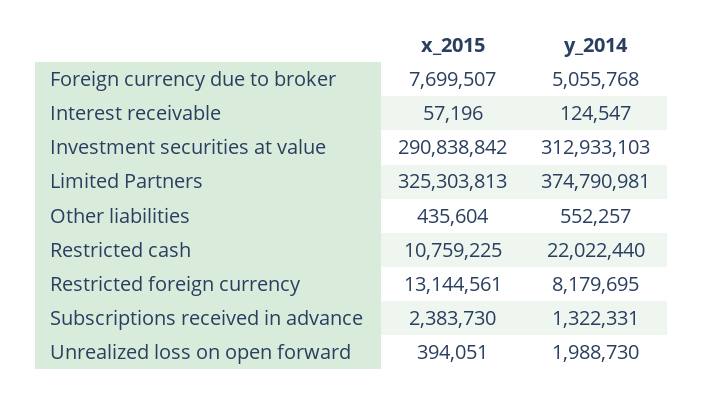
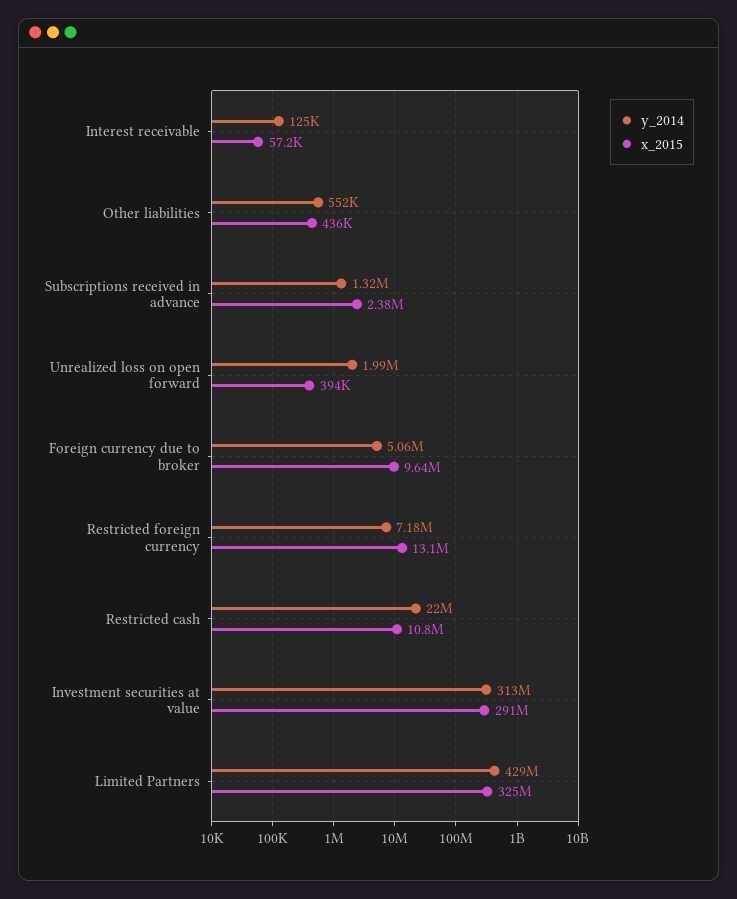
  {
    "x_2015": {
-     "Foreign currency due to broker": 7699507,
+     "Foreign currency due to broker": 9640000,
      "Interest receivable": 57196,
      "Investment securities at value": 290838842,
      "Limited Partners": 325303813,
      "Other liabilities": 435604,
      "Restricted cash": 10759225,
      "Restricted foreign currency": 13144561,
      "Subscriptions received in advance": 2383730,
      "Unrealized loss on open forward": 394051
    },
    "y_2014": {
      "Foreign currency due to broker": 5055768,
      "Interest receivable": 124547,
      "Investment securities at value": 312933103,
-     "Limited Partners": 374790981,
+     "Limited Partners": 429000000,
      "Other liabilities": 552257,
      "Restricted cash": 22022440,
-     "Restricted foreign currency": 8179695,
+     "Restricted foreign currency": 7180000,
      "Subscriptions received in advance": 1322331,
      "Unrealized loss on open forward": 1988730
    }
  }

